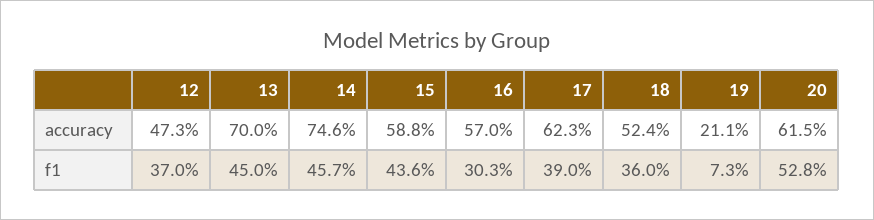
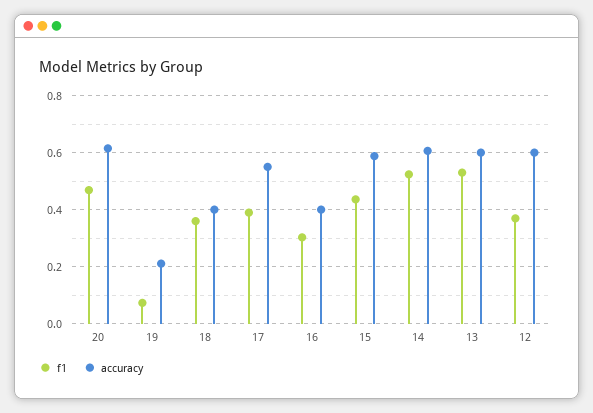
  {
    "accuracy": {
-     "12": 0.473,
+     "12": 0.6,
-     "13": 0.7,
+     "13": 0.6,
-     "14": 0.746,
+     "14": 0.6,
      "15": 0.588,
-     "16": 0.57,
+     "16": 0.4,
-     "17": 0.623,
+     "17": 0.55,
-     "18": 0.524,
+     "18": 0.4,
      "19": 0.211,
      "20": 0.615
    },
    "f1": {
      "12": 0.37,
-     "13": 0.45,
+     "13": 0.525,
-     "14": 0.457,
+     "14": 0.525,
      "15": 0.436,
      "16": 0.303,
      "17": 0.39,
      "18": 0.36,
      "19": 0.073,
-     "20": 0.528
+     "20": 0.475
    }
  }

